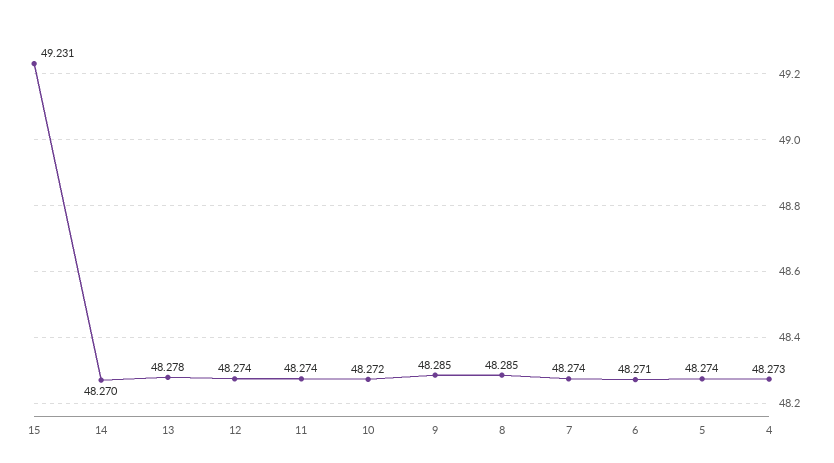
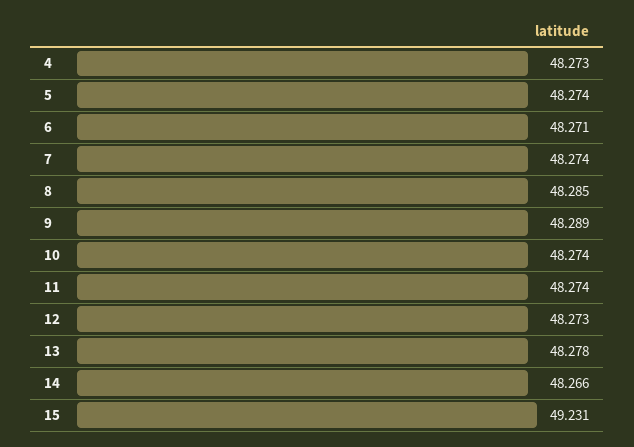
  {
    "15": 49.231,
-   "14": 48.27,
+   "14": 48.266,
    "13": 48.278,
-   "12": 48.274,
+   "12": 48.273,
    "11": 48.274,
-   "10": 48.272,
+   "10": 48.274,
-   "9": 48.285,
+   "9": 48.289,
    "8": 48.285,
    "7": 48.274,
    "6": 48.271,
    "5": 48.274,
    "4": 48.273
  }

